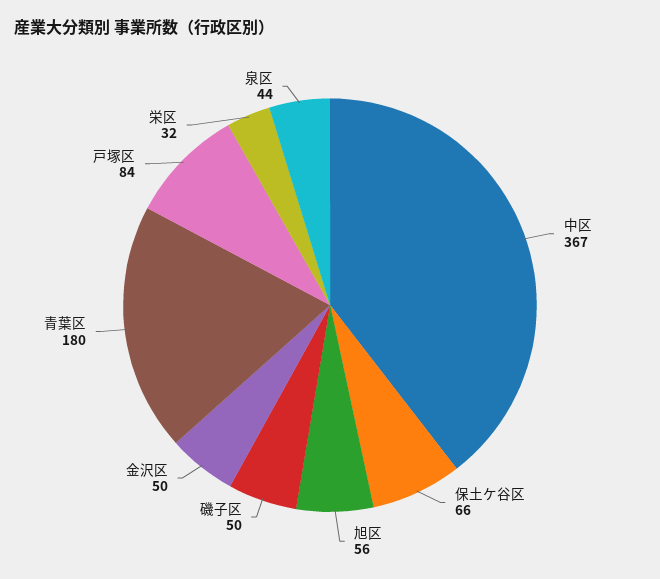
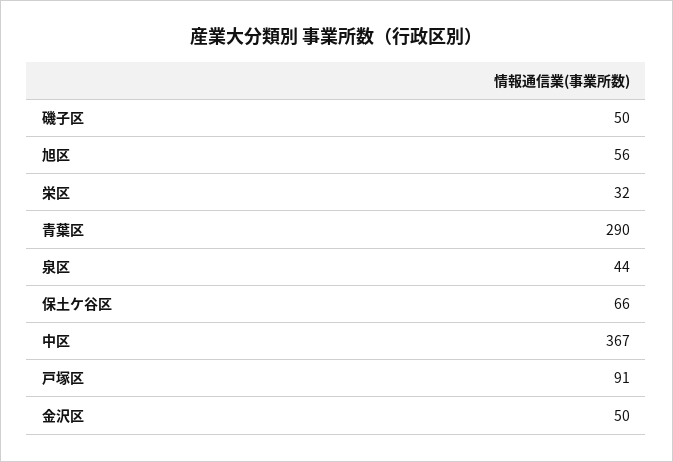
  {
    "中区": 367,
    "保土ケ谷区": 66,
    "旭区": 56,
    "磯子区": 50,
    "金沢区": 50,
-   "青葉区": 180,
+   "青葉区": 290,
-   "戸塚区": 84,
+   "戸塚区": 91,
    "栄区": 32,
    "泉区": 44
  }

